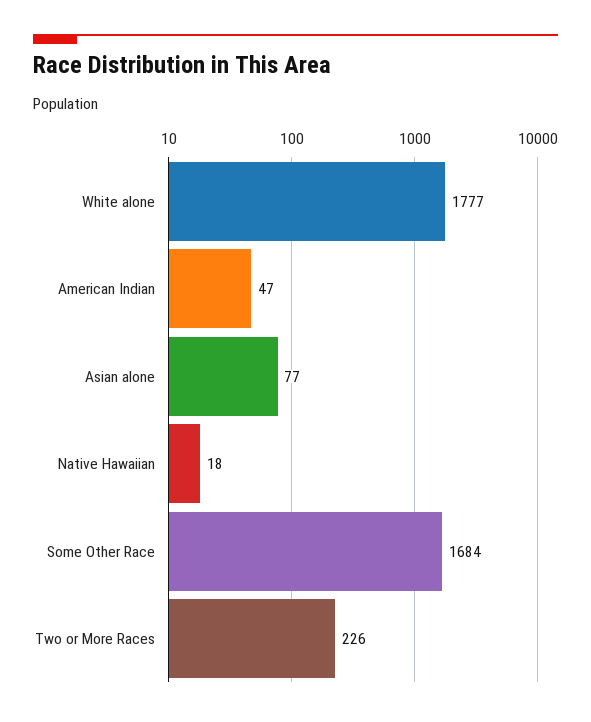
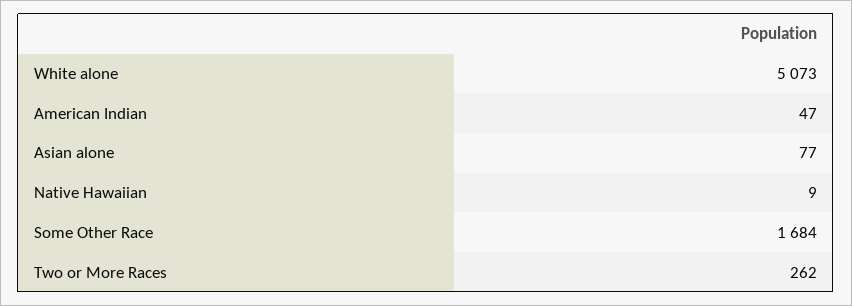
  {
-   "White alone": 1777,
+   "White alone": 5073,
    "American Indian": 47,
    "Asian alone": 77,
-   "Native Hawaiian": 18,
+   "Native Hawaiian": 9,
    "Some Other Race": 1684,
-   "Two or More Races": 226
+   "Two or More Races": 262
  }

